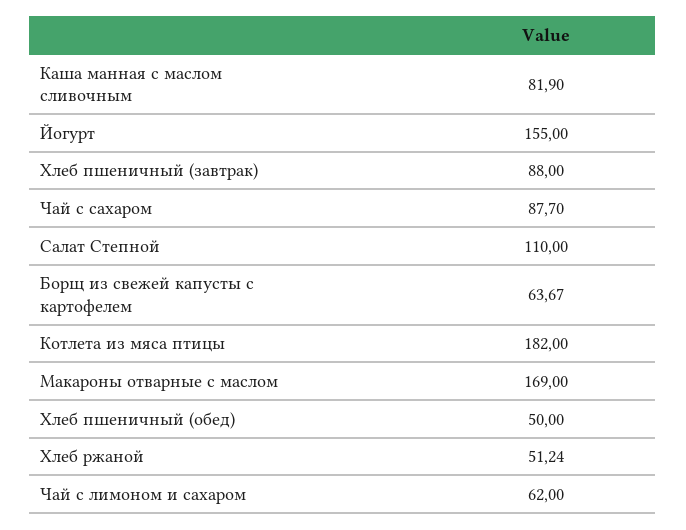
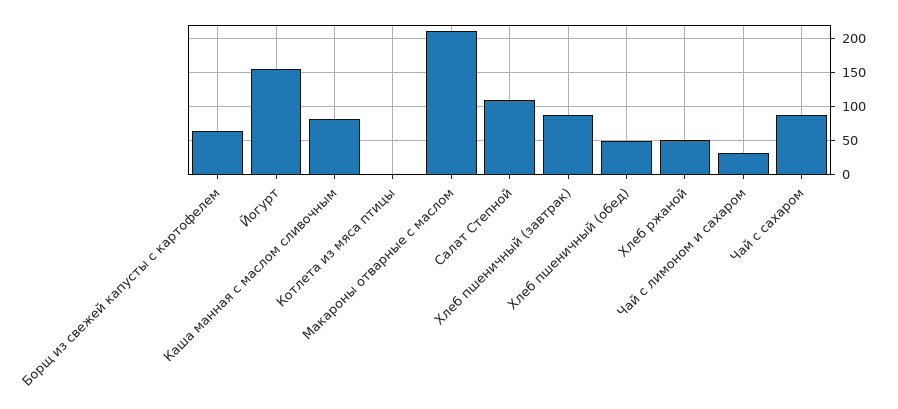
  {
    "Каша манная с маслом сливочным": 81.9,
    "Йогурт": 155,
    "Хлеб пшеничный (завтрак)": 88,
    "Чай с сахаром": 87.7,
    "Салат Степной": 110,
    "Борщ из свежей капусты с картофелем": 63.67,
-   "Котлета из мяса птицы": 182,
+   "Котлета из мяса птицы": 0,
-   "Макароны отварные с маслом": 169,
+   "Макароны отварные с маслом": 210,
    "Хлеб пшеничный (обед)": 50,
    "Хлеб ржаной": 51.24,
-   "Чай с лимоном и сахаром": 62
+   "Чай с лимоном и сахаром": 30
  }

